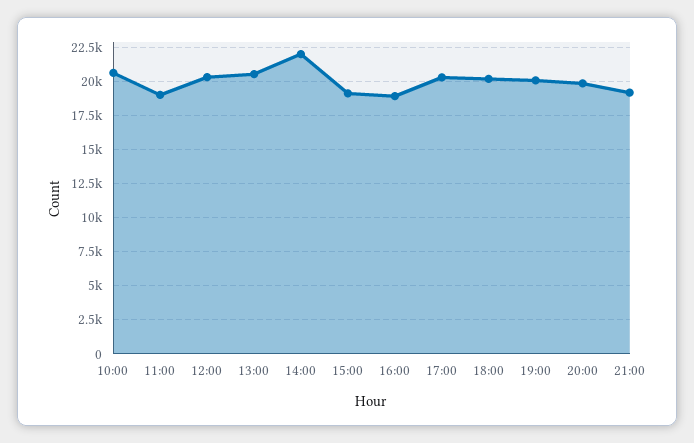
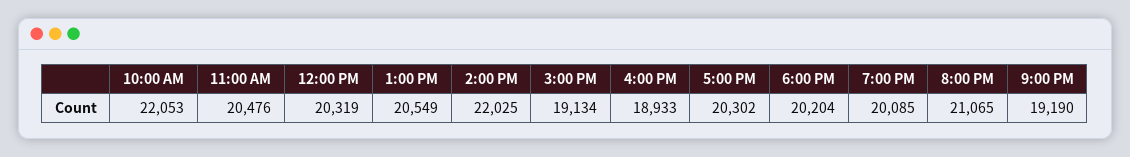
  {
-   "10:00": 20500,
+   "10:00": 22053,
-   "11:00": 19000,
+   "11:00": 20476,
    "12:00": 20319,
    "13:00": 20549,
    "14:00": 22025,
    "15:00": 19134,
    "16:00": 18933,
    "17:00": 20302,
    "18:00": 20204,
    "19:00": 20085,
-   "20:00": 20000,
+   "20:00": 21065,
    "21:00": 19190
  }

